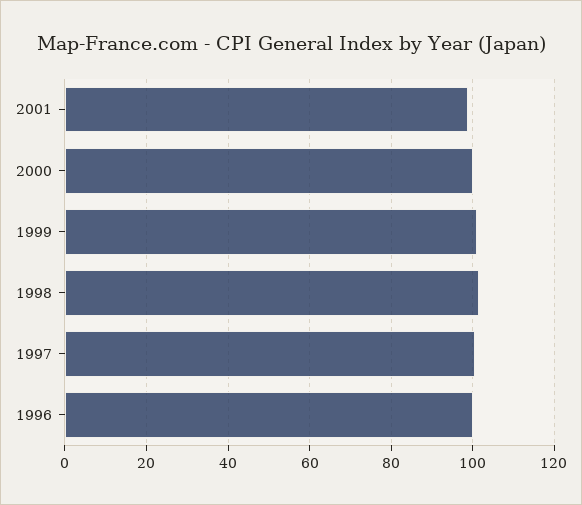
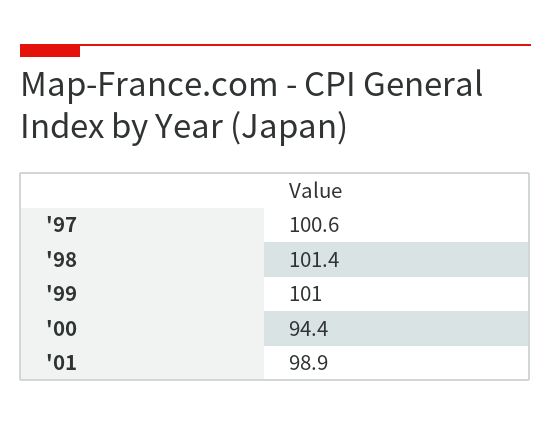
  {
    "2001": 98.9,
-   "2000": 100,
+   "2000": 94.4,
    "1999": 101,
    "1998": 101.4,
-   "1997": 100.6,
+   "1997": 100.6
-   "1996": 100
  }

